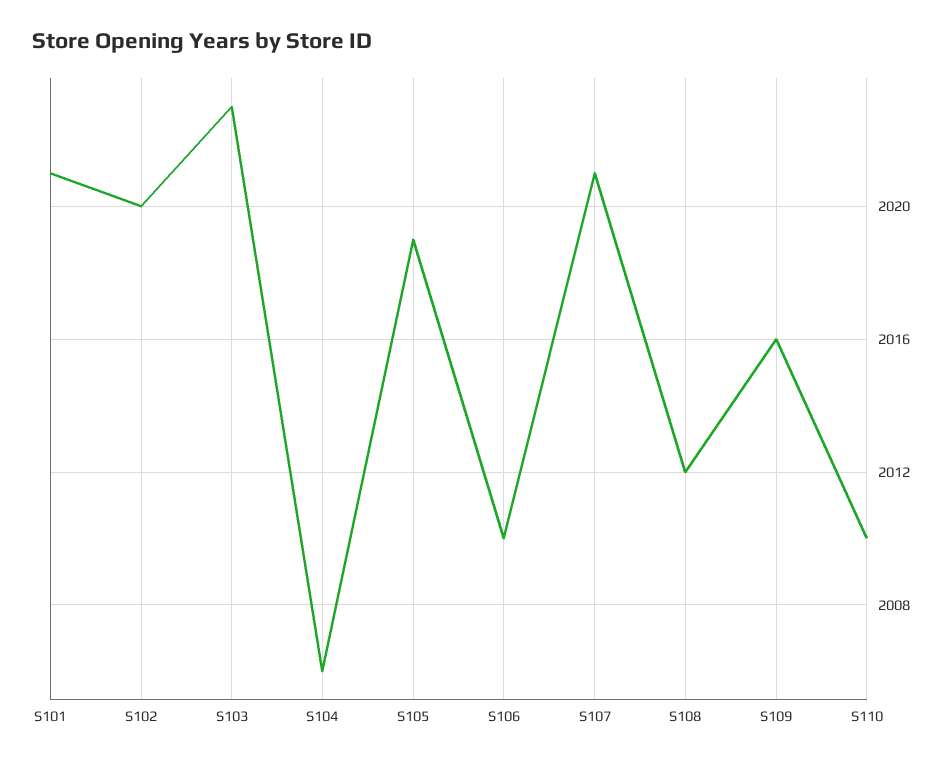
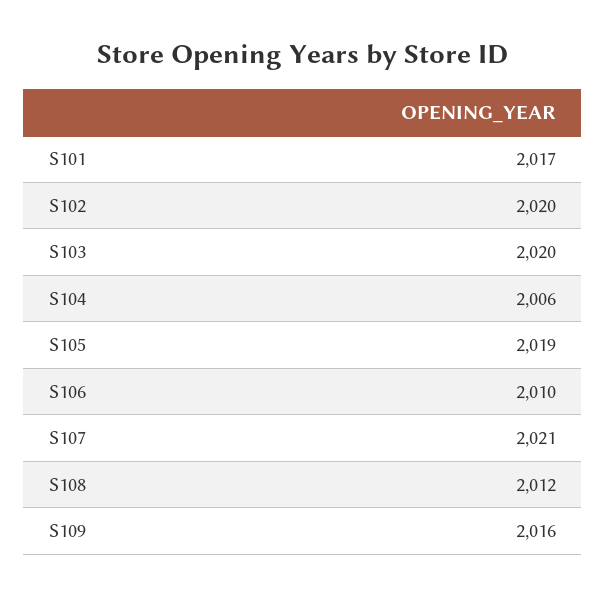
  {
-   "S101": 2021,
+   "S101": 2017,
    "S102": 2020,
-   "S103": 2023,
+   "S103": 2020,
    "S104": 2006,
    "S105": 2019,
    "S106": 2010,
    "S107": 2021,
    "S108": 2012,
-   "S109": 2016,
+   "S109": 2016
-   "S110": 2010
  }

